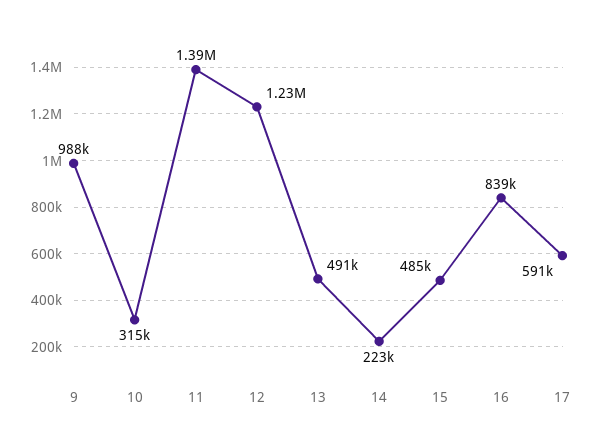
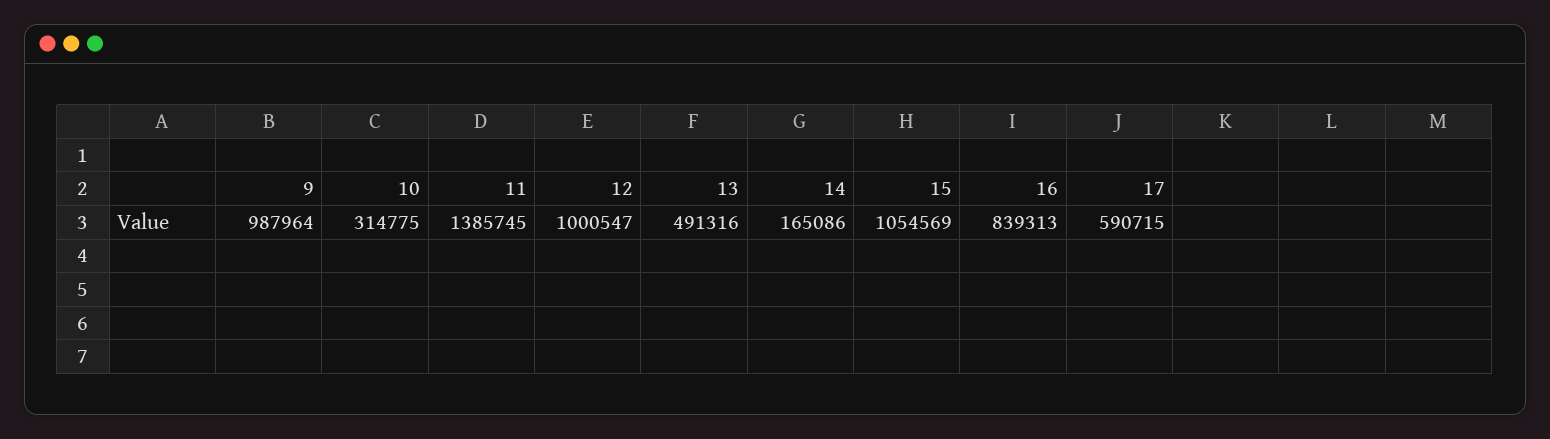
  {
    "9": 987964,
    "10": 314775,
    "11": 1385745,
-   "12": 1230000,
+   "12": 1000547,
    "13": 491316,
-   "14": 223000,
+   "14": 165086,
-   "15": 485000,
+   "15": 1054569,
    "16": 839313,
    "17": 590715
  }

